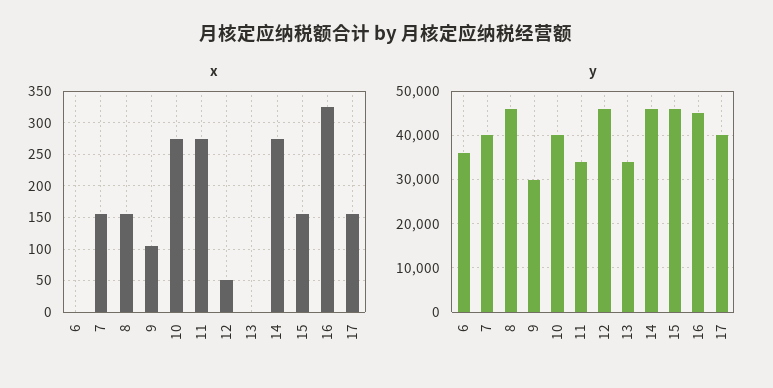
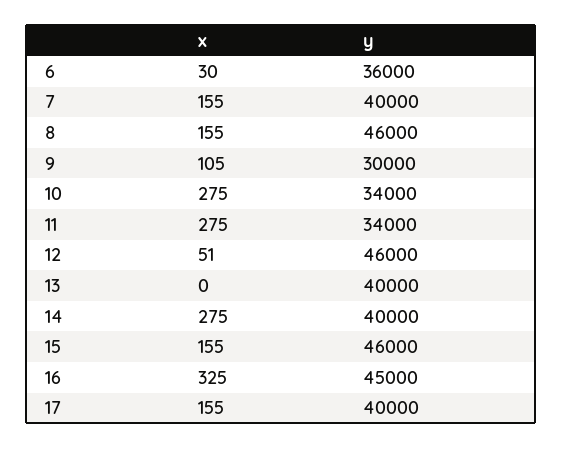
  {
    "x": {
-     "6": 0,
+     "6": 30,
      "7": 155,
      "8": 155,
      "9": 105,
      "10": 275,
      "11": 275,
      "12": 51,
      "13": 0,
      "14": 275,
      "15": 155,
      "16": 325,
      "17": 155
    },
    "y": {
      "6": 36000,
      "7": 40000,
      "8": 46000,
      "9": 30000,
-     "10": 40000,
+     "10": 34000,
      "11": 34000,
      "12": 46000,
-     "13": 34000,
+     "13": 40000,
-     "14": 46000,
+     "14": 40000,
      "15": 46000,
      "16": 45000,
      "17": 40000
    }
  }

